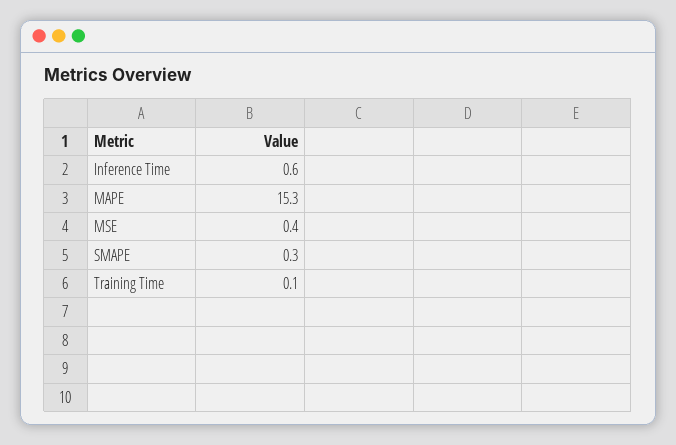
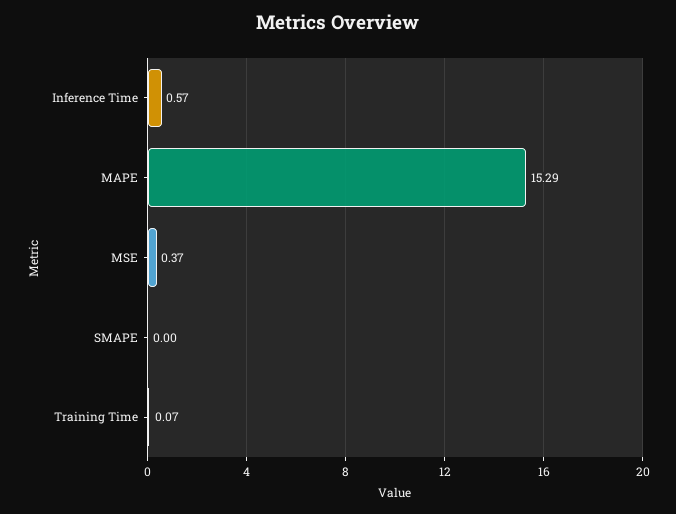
  {
    "Inference Time": 0.57,
    "MAPE": 15.29,
    "MSE": 0.37,
-   "SMAPE": 0.3,
+   "SMAPE": 0,
    "Training Time": 0.07
  }

